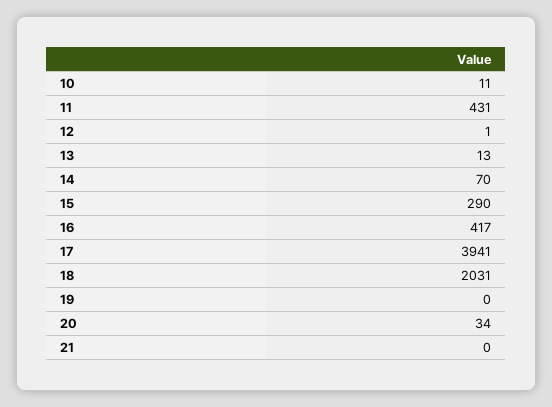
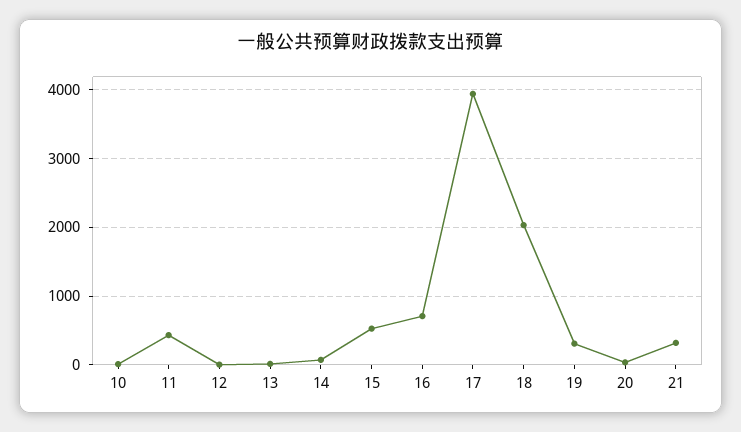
  {
    "10": 11,
    "11": 431,
    "12": 1,
    "13": 13,
    "14": 70,
-   "15": 290,
+   "15": 500,
-   "16": 417,
+   "16": 700,
    "17": 3941,
    "18": 2031,
-   "19": 0,
+   "19": 300,
    "20": 34,
-   "21": 0
+   "21": 300
  }

